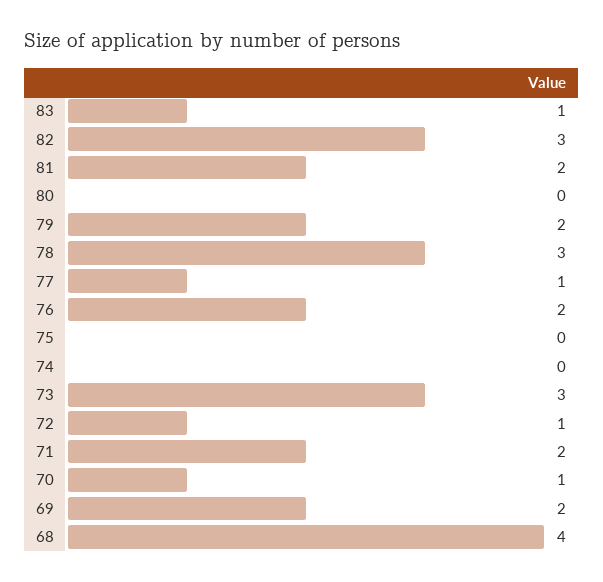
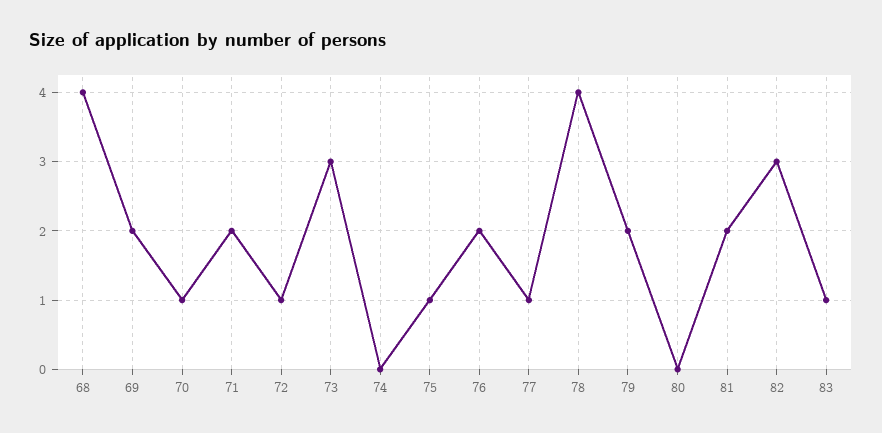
  {
    "83": 1,
    "82": 3,
    "81": 2,
    "80": 0,
    "79": 2,
-   "78": 3,
+   "78": 4,
    "77": 1,
    "76": 2,
-   "75": 0,
+   "75": 1,
    "74": 0,
    "73": 3,
    "72": 1,
    "71": 2,
    "70": 1,
    "69": 2,
    "68": 4
  }

